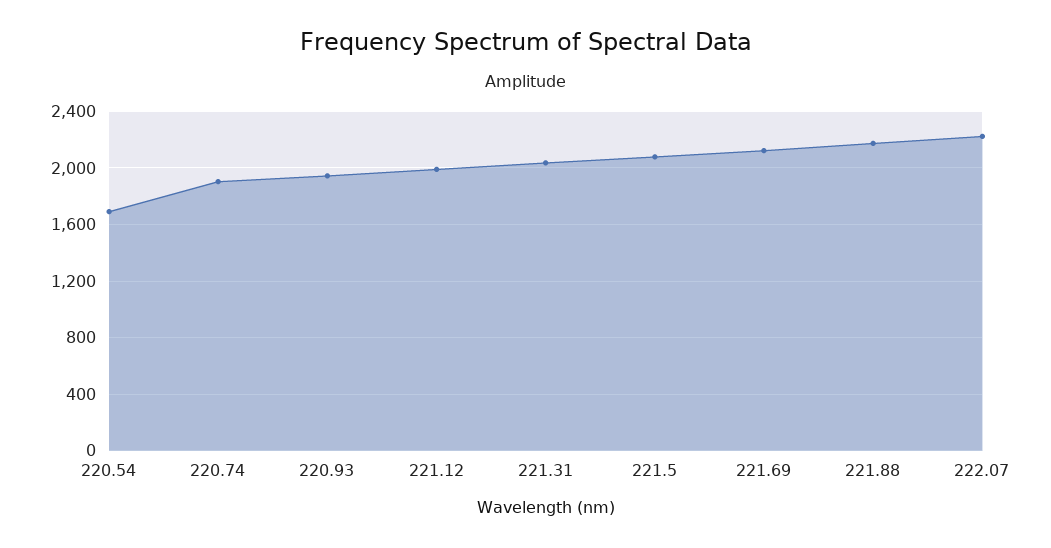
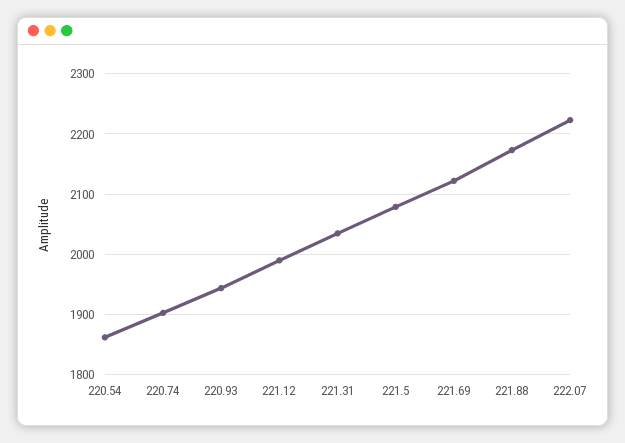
  {
-   "220.54": 1700,
+   "220.54": 1860,
    "220.74": 1900,
    "220.93": 1940,
    "221.12": 1990,
    "221.31": 2040,
    "221.5": 2080,
    "221.69": 2120,
    "221.88": 2170,
    "222.07": 2220
  }

